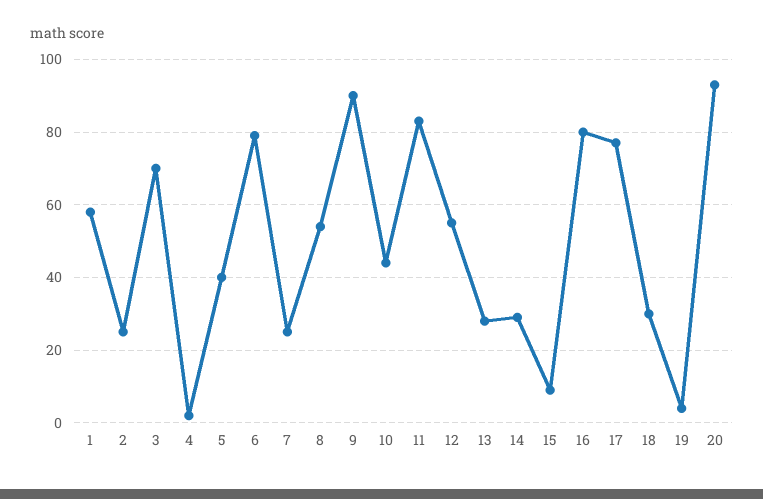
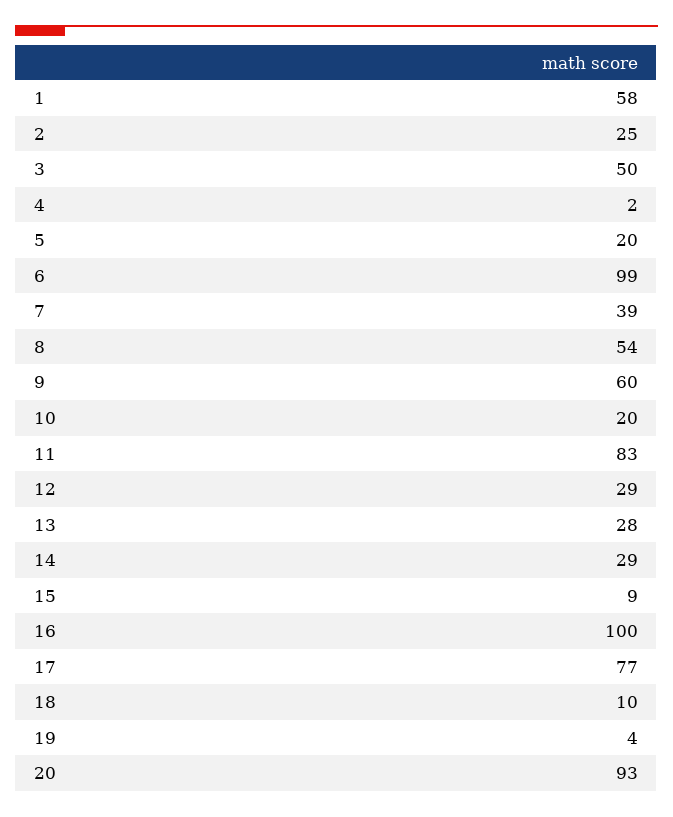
  {
    "1": 58,
    "2": 25,
-   "3": 70,
+   "3": 50,
    "4": 2,
-   "5": 40,
+   "5": 20,
-   "6": 80,
+   "6": 99,
-   "7": 25,
+   "7": 39,
    "8": 54,
-   "9": 90,
+   "9": 60,
-   "10": 45,
+   "10": 20,
    "11": 83,
-   "12": 55,
+   "12": 29,
    "13": 28,
    "14": 29,
    "15": 9,
-   "16": 80,
+   "16": 100,
    "17": 77,
-   "18": 30,
+   "18": 10,
    "19": 4,
    "20": 93
  }

